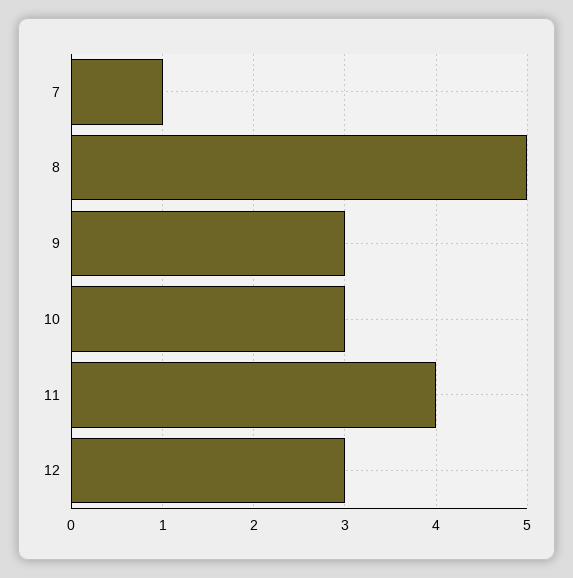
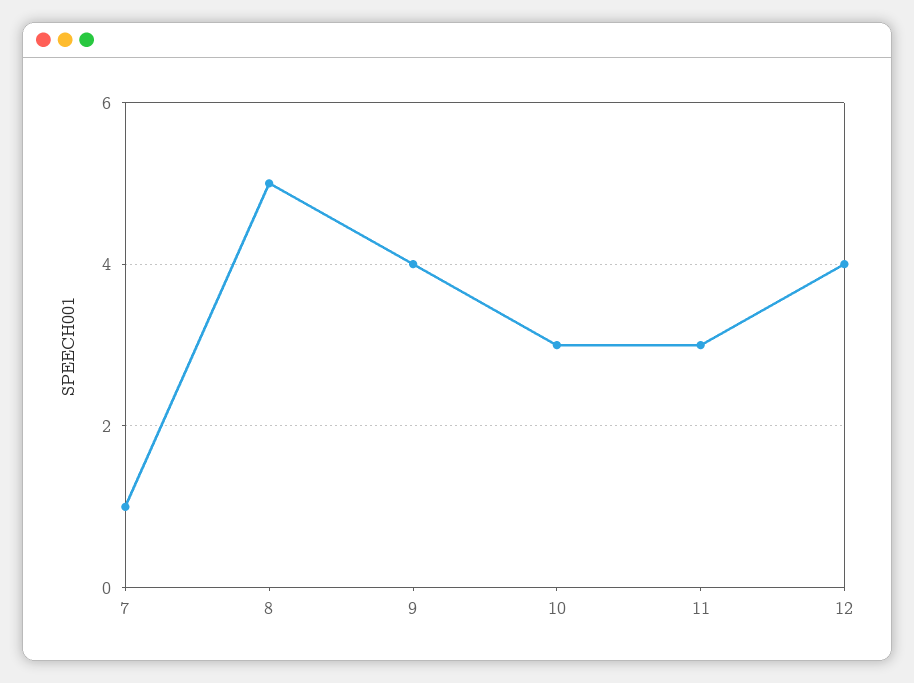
  {
    "7": 1,
    "8": 5,
-   "9": 3,
+   "9": 4,
    "10": 3,
-   "11": 4,
+   "11": 3,
-   "12": 3
+   "12": 4
  }

